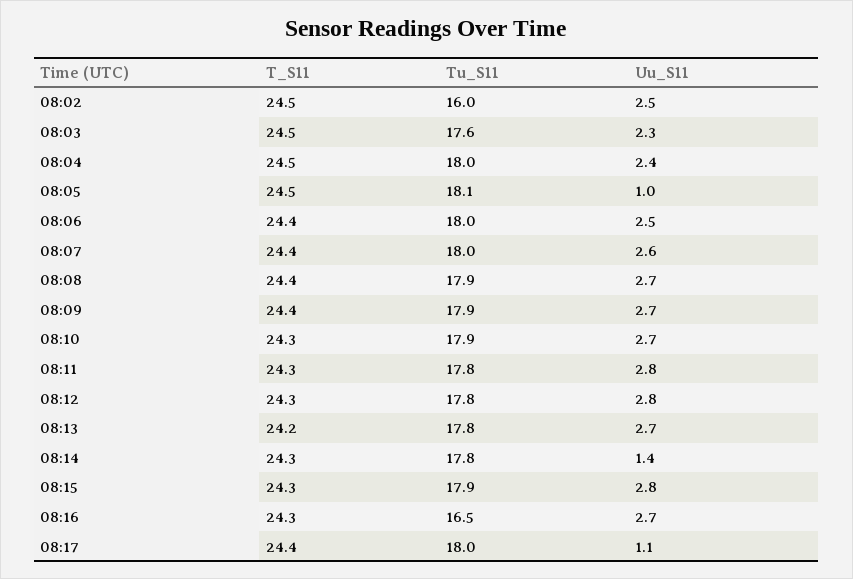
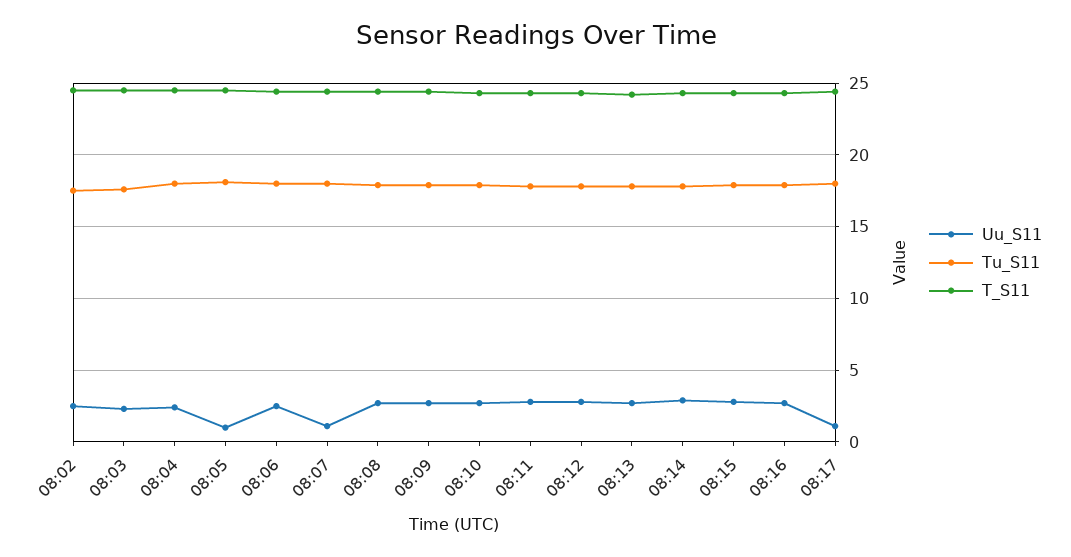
  {
    "T_S11": {
      "08:02": 24.5,
      "08:03": 24.5,
      "08:04": 24.5,
      "08:05": 24.5,
      "08:06": 24.4,
      "08:07": 24.4,
      "08:08": 24.4,
      "08:09": 24.4,
      "08:10": 24.3,
      "08:11": 24.3,
      "08:12": 24.3,
      "08:13": 24.2,
      "08:14": 24.3,
      "08:15": 24.3,
      "08:16": 24.3,
      "08:17": 24.4
    },
    "Tu_S11": {
-     "08:02": 16,
+     "08:02": 17.5,
      "08:03": 17.6,
      "08:04": 18,
      "08:05": 18.1,
      "08:06": 18,
      "08:07": 18,
      "08:08": 17.9,
      "08:09": 17.9,
      "08:10": 17.9,
      "08:11": 17.8,
      "08:12": 17.8,
      "08:13": 17.8,
      "08:14": 17.8,
      "08:15": 17.9,
-     "08:16": 16.5,
+     "08:16": 18,
      "08:17": 18
    },
    "Uu_S11": {
      "08:02": 2.5,
      "08:03": 2.3,
      "08:04": 2.4,
      "08:05": 1,
      "08:06": 2.5,
-     "08:07": 2.6,
+     "08:07": 1,
      "08:08": 2.7,
      "08:09": 2.7,
      "08:10": 2.7,
      "08:11": 2.8,
      "08:12": 2.8,
      "08:13": 2.7,
-     "08:14": 1.4,
+     "08:14": 3,
      "08:15": 2.8,
      "08:16": 2.7,
      "08:17": 1.1
    }
  }

